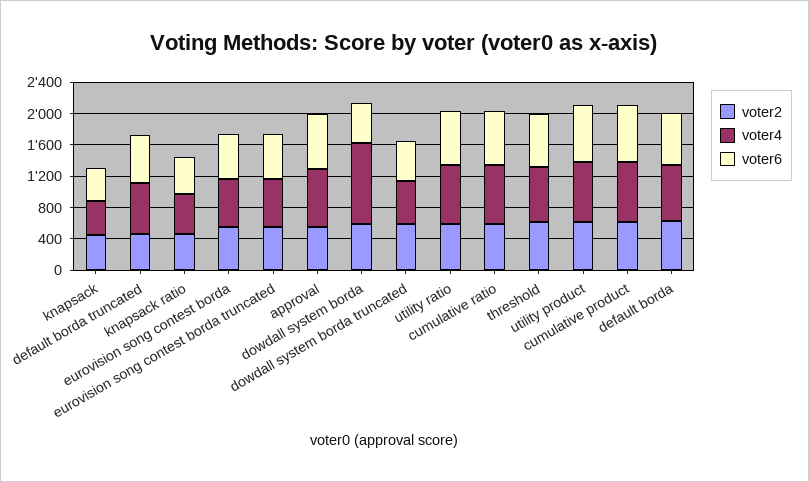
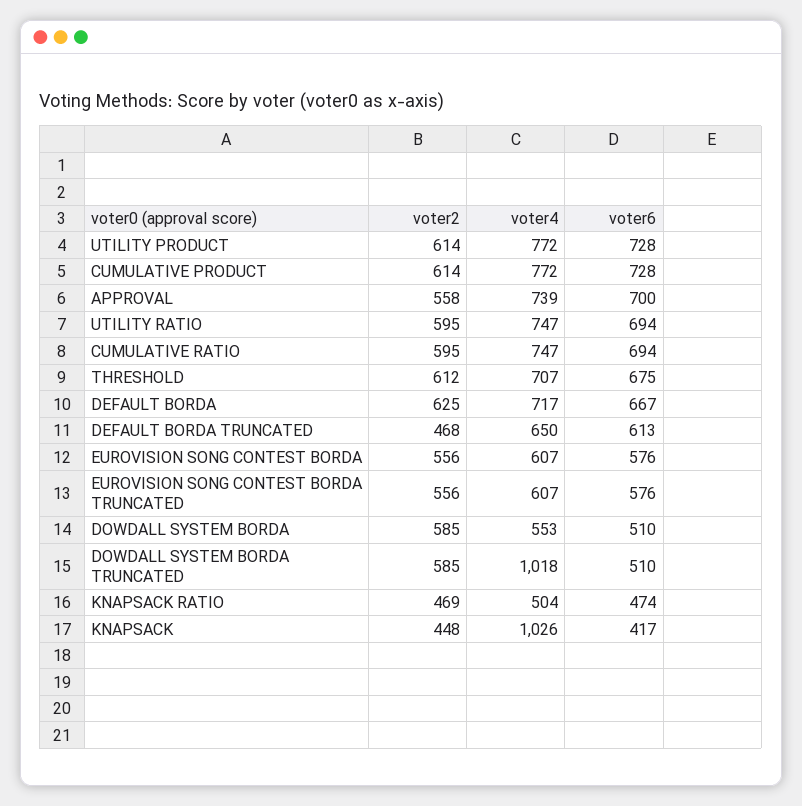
  {
    "voter2": {
      "knapsack": 448,
      "default borda truncated": 468,
      "knapsack ratio": 469,
      "eurovision song contest borda": 556,
      "eurovision song contest borda truncated": 556,
      "approval": 558,
      "dowdall system borda": 585,
      "dowdall system borda truncated": 585,
      "utility ratio": 595,
      "cumulative ratio": 595,
      "threshold": 612,
      "utility product": 614,
      "cumulative product": 614,
      "default borda": 625
    },
    "voter4": {
-     "knapsack": 400,
+     "knapsack": 1026,
      "default borda truncated": 650,
      "knapsack ratio": 504,
      "eurovision song contest borda": 607,
      "eurovision song contest borda truncated": 607,
      "approval": 739,
-     "dowdall system borda": 1000,
+     "dowdall system borda": 553,
-     "dowdall system borda truncated": 600,
+     "dowdall system borda truncated": 1018,
      "utility ratio": 747,
      "cumulative ratio": 747,
      "threshold": 707,
      "utility product": 772,
      "cumulative product": 772,
      "default borda": 717
    },
    "voter6": {
      "knapsack": 417,
      "default borda truncated": 613,
      "knapsack ratio": 474,
      "eurovision song contest borda": 576,
      "eurovision song contest borda truncated": 576,
      "approval": 700,
      "dowdall system borda": 510,
      "dowdall system borda truncated": 510,
      "utility ratio": 694,
      "cumulative ratio": 694,
      "threshold": 675,
      "utility product": 728,
      "cumulative product": 728,
      "default borda": 667
    }
  }

